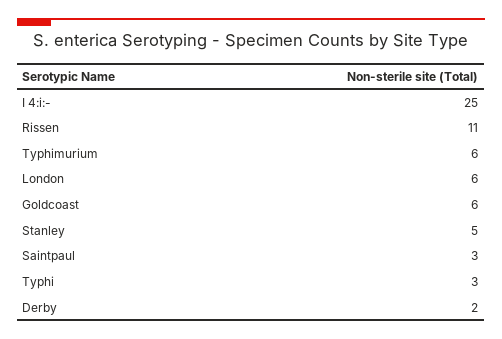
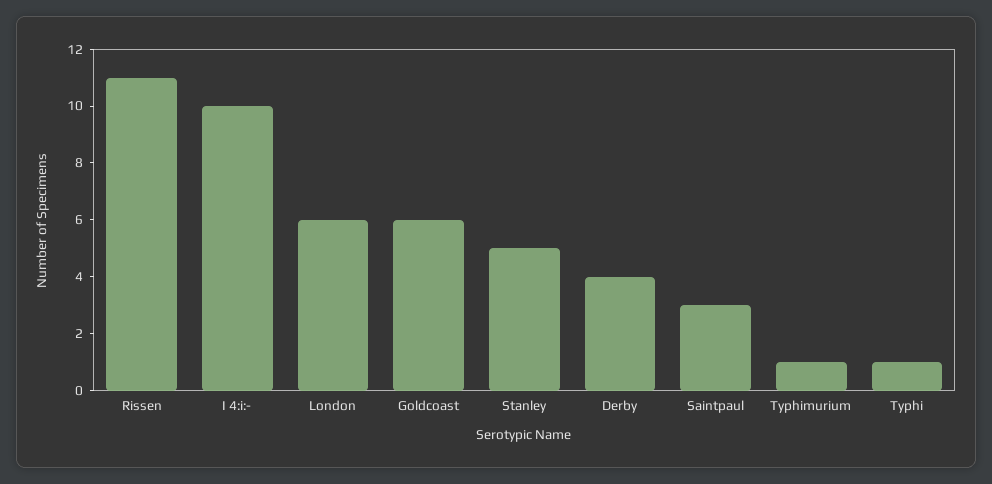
  {
-   "I 4:i:-": 25,
+   "I 4:i:-": 10,
    "Rissen": 11,
-   "Typhimurium": 6,
+   "Typhimurium": 1,
    "London": 6,
    "Goldcoast": 6,
    "Stanley": 5,
    "Saintpaul": 3,
-   "Typhi": 3,
+   "Typhi": 1,
-   "Derby": 2
+   "Derby": 4
  }

